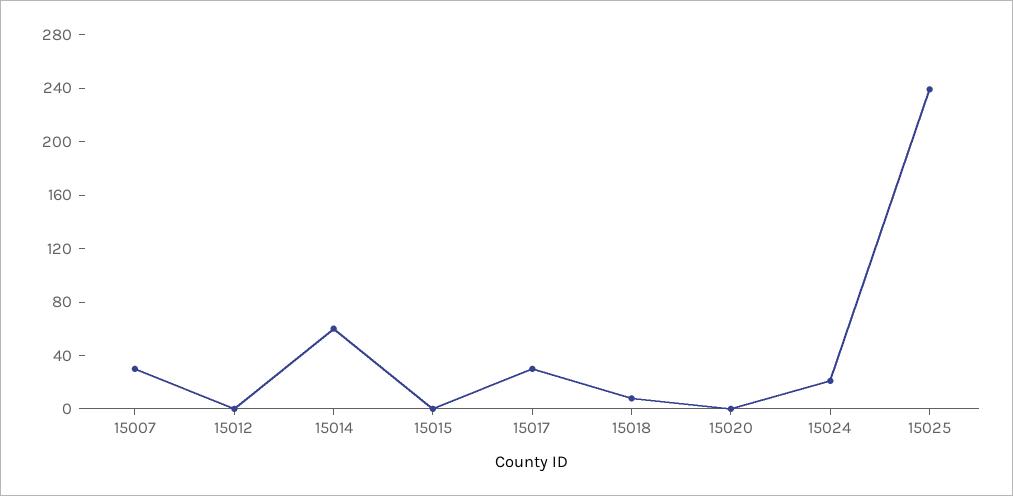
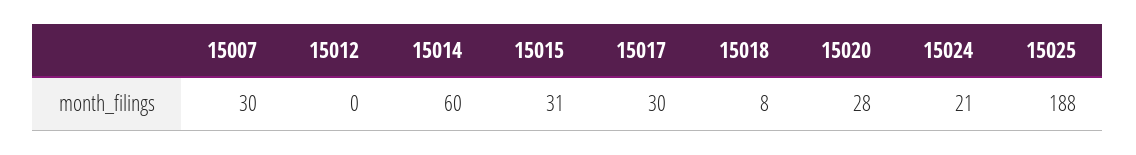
  {
    "15007": 30,
    "15012": 0,
    "15014": 60,
-   "15015": 0,
+   "15015": 31,
    "15017": 30,
    "15018": 8,
-   "15020": 0,
+   "15020": 28,
    "15024": 21,
-   "15025": 240
+   "15025": 188
  }

